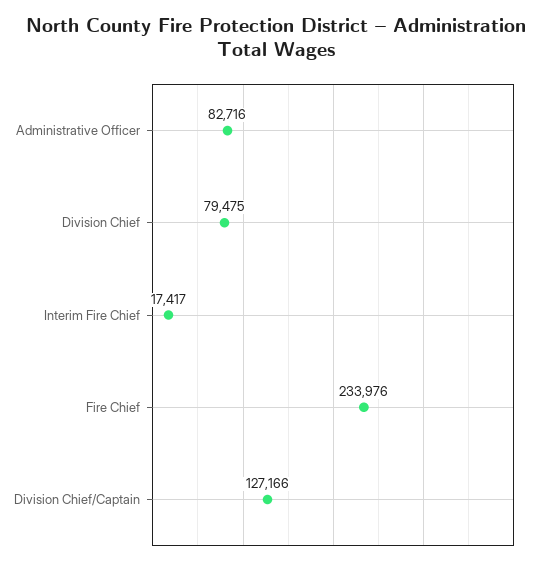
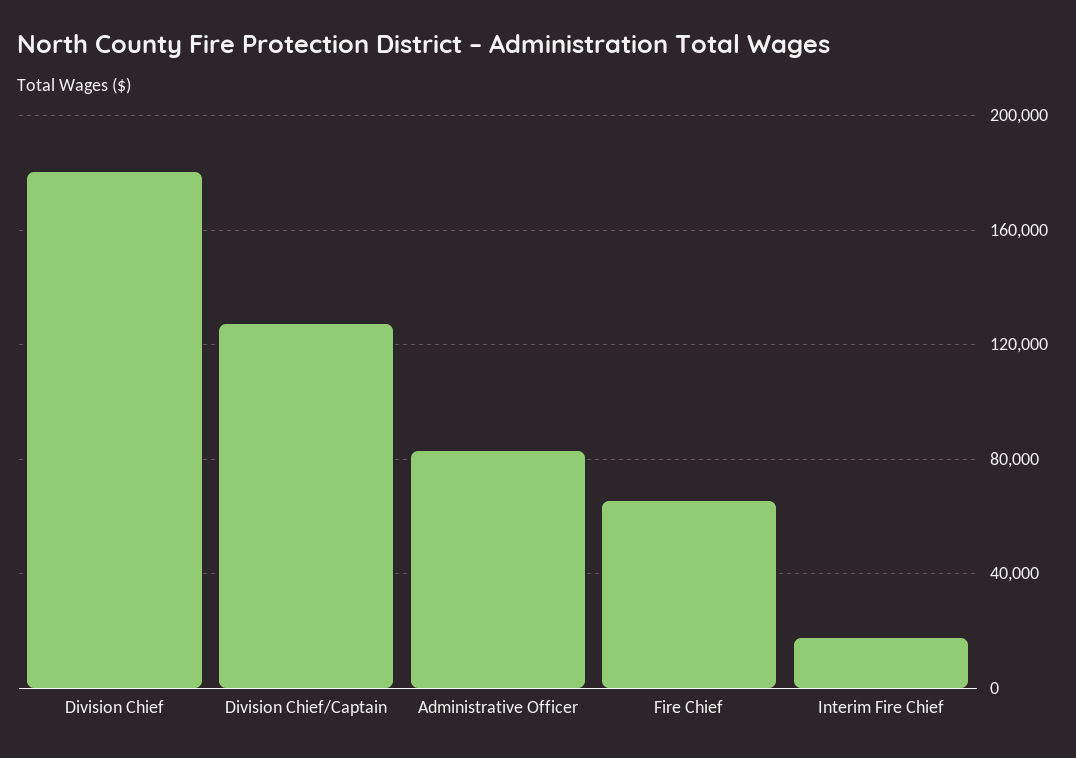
  {
    "Administrative Officer": 82716,
-   "Division Chief": 79475,
+   "Division Chief": 180000,
    "Interim Fire Chief": 17417,
-   "Fire Chief": 233976,
+   "Fire Chief": 65000,
    "Division Chief/Captain": 127166
  }

